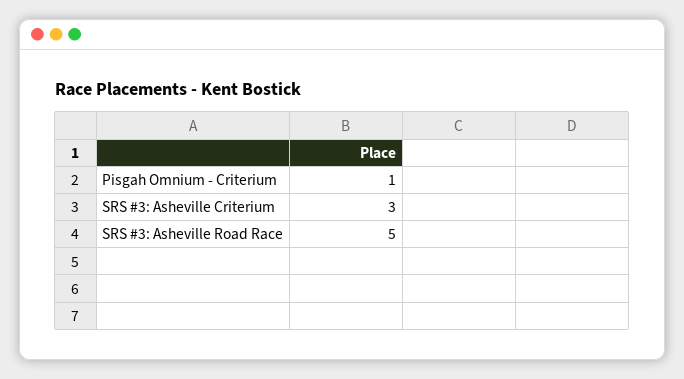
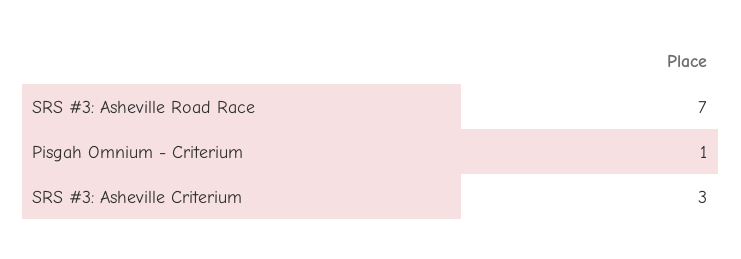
  {
    "Pisgah Omnium - Criterium": 1,
    "SRS #3: Asheville Criterium": 3,
-   "SRS #3: Asheville Road Race": 5
+   "SRS #3: Asheville Road Race": 7
  }

